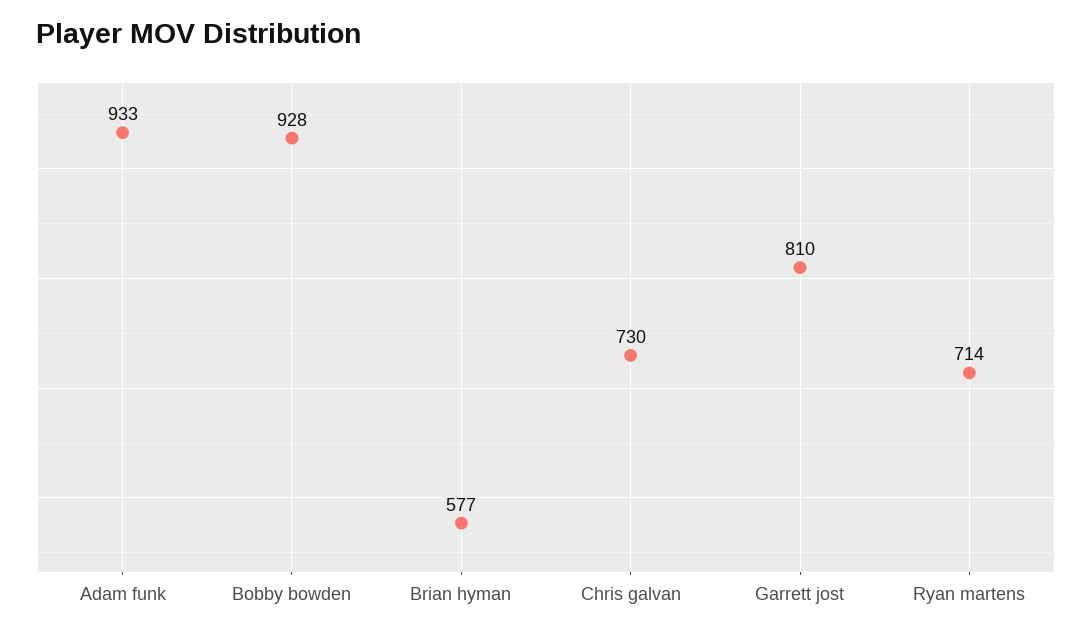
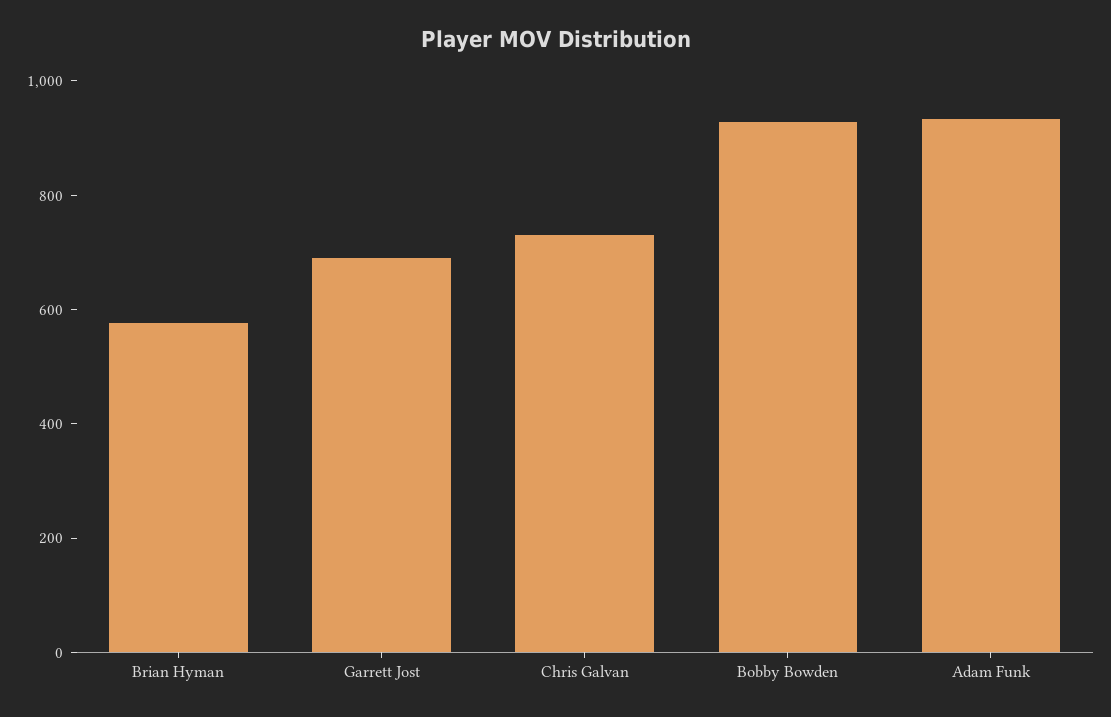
  {
    "Adam funk": 933,
    "Bobby bowden": 928,
    "Brian hyman": 577,
    "Chris galvan": 730,
-   "Garrett jost": 810,
+   "Garrett jost": 700
-   "Ryan martens": 714
  }

